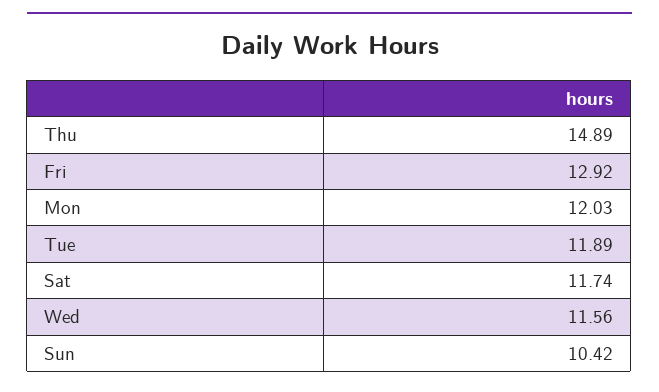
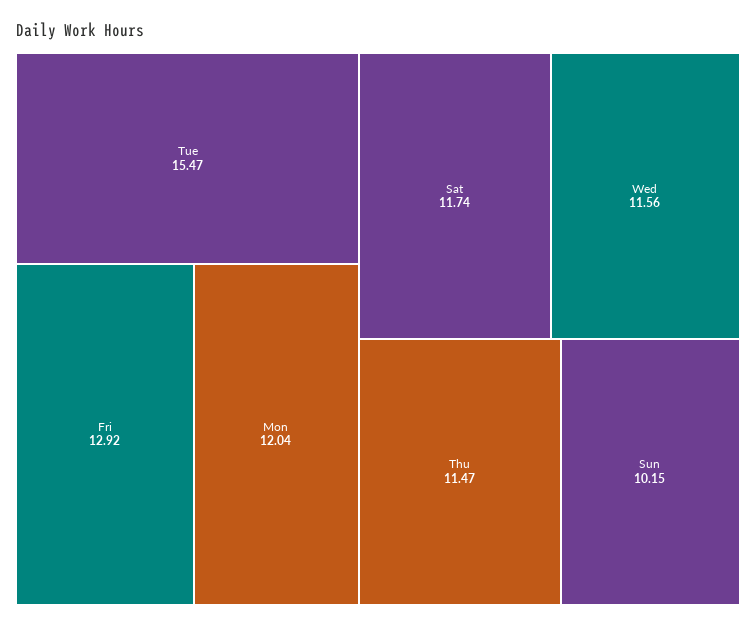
  {
-   "Thu": 14.89,
+   "Thu": 11.47,
    "Fri": 12.92,
-   "Mon": 12.03,
+   "Mon": 12.04,
-   "Tue": 11.89,
+   "Tue": 15.47,
    "Sat": 11.74,
    "Wed": 11.56,
-   "Sun": 10.42
+   "Sun": 10.15
  }

